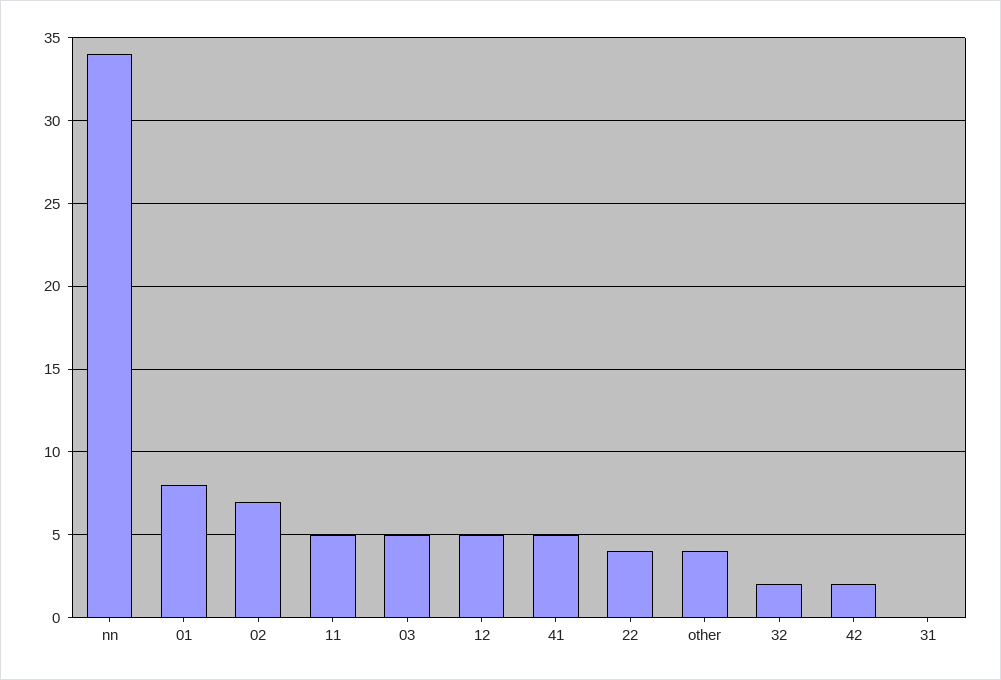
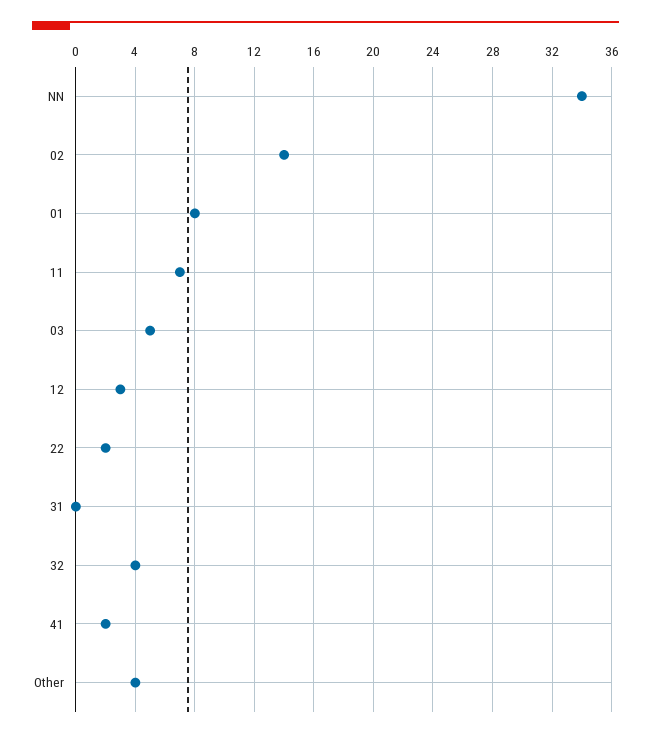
  {
    "nn": 34,
    "01": 8,
-   "02": 7,
+   "02": 14,
-   "11": 5,
+   "11": 7,
    "03": 5,
-   "12": 5,
+   "12": 3,
-   "41": 5,
+   "41": 2,
-   "22": 4,
+   "22": 2,
    "other": 4,
-   "32": 2,
+   "32": 4,
-   "42": 2,
    "31": 0
  }

